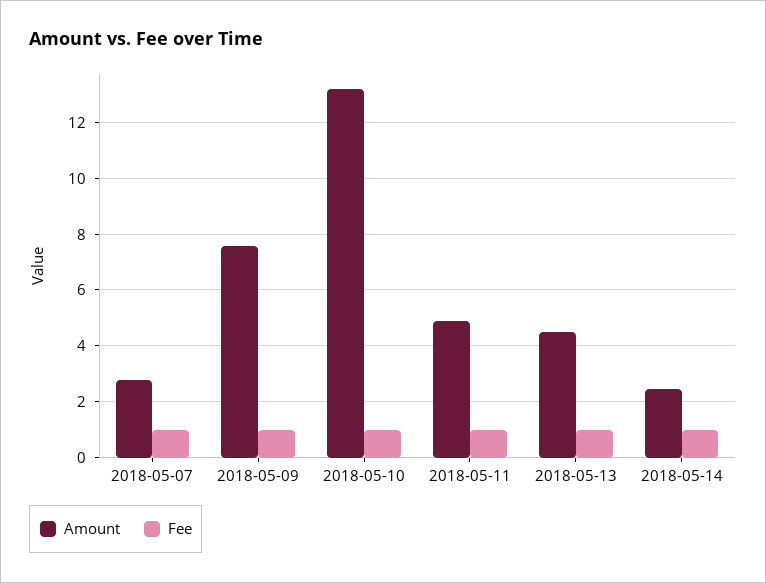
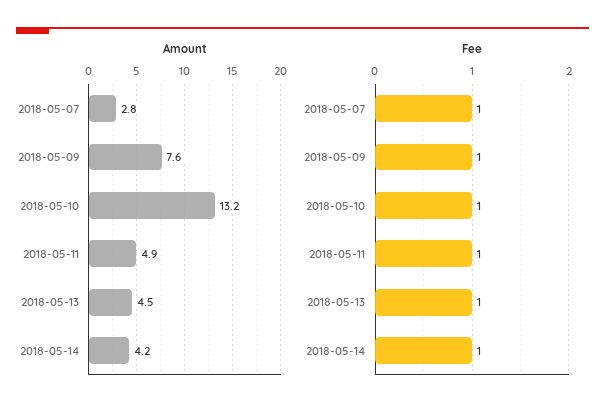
  {
    "Amount": {
      "2018-05-07": 2.8,
      "2018-05-09": 7.6,
      "2018-05-10": 13.2,
      "2018-05-11": 4.9,
      "2018-05-13": 4.5,
-     "2018-05-14": 2.5
+     "2018-05-14": 4.2
    },
    "Fee": {
      "2018-05-07": 1,
      "2018-05-09": 1,
      "2018-05-10": 1,
      "2018-05-11": 1,
      "2018-05-13": 1,
      "2018-05-14": 1
    }
  }

